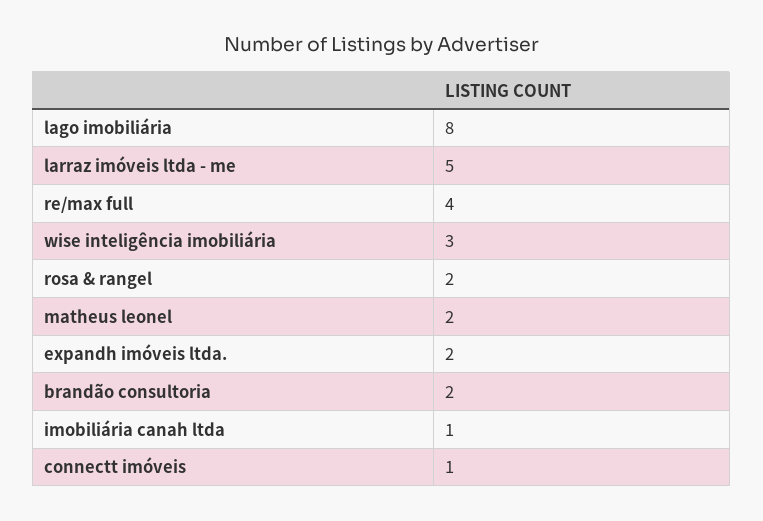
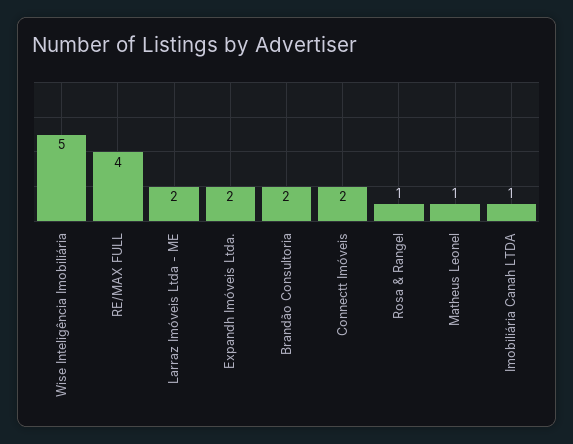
  {
-   "lago imobiliária": 8,
-   "larraz imóveis ltda - me": 5,
+   "larraz imóveis ltda - me": 2,
    "re/max full": 4,
-   "wise inteligência imobiliária": 3,
+   "wise inteligência imobiliária": 5,
-   "rosa & rangel": 2,
+   "rosa & rangel": 1,
-   "matheus leonel": 2,
+   "matheus leonel": 1,
    "expandh imóveis ltda.": 2,
    "brandão consultoria": 2,
    "imobiliária canah ltda": 1,
-   "connectt imóveis": 1
+   "connectt imóveis": 2
  }

